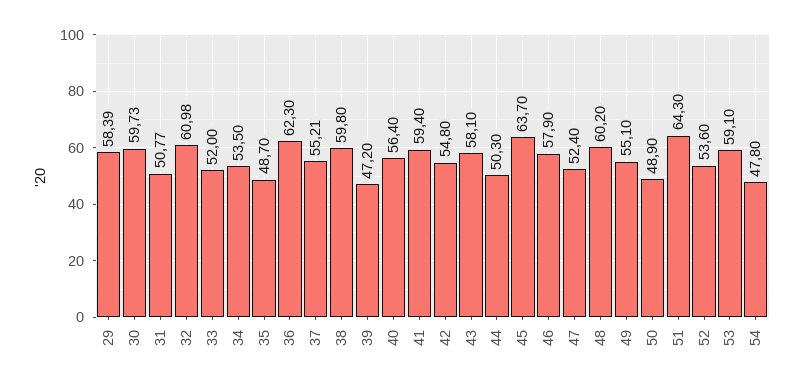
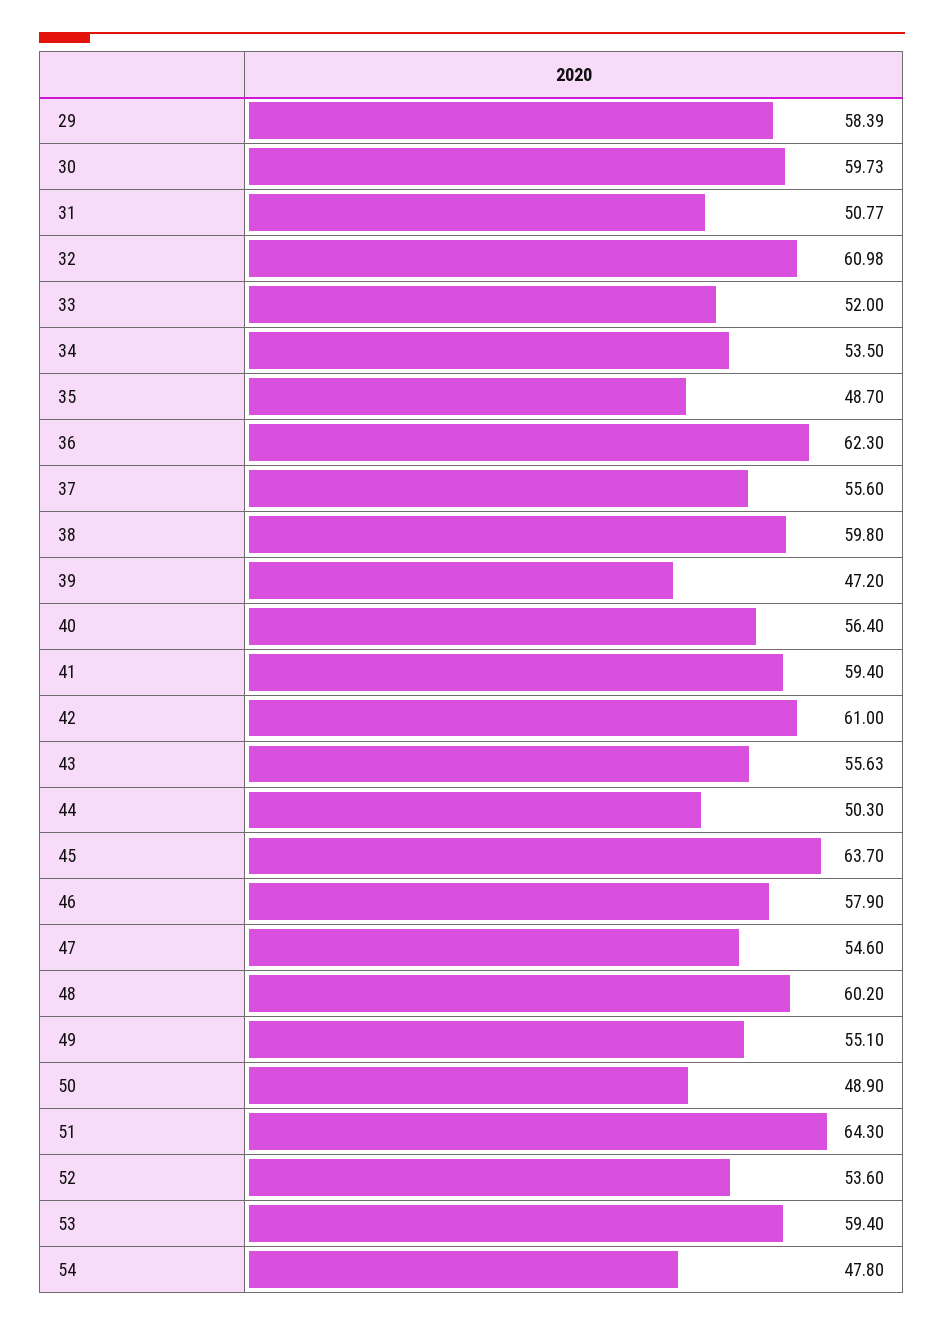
  {
    "29": 58.39,
    "30": 59.73,
    "31": 50.77,
    "32": 60.98,
    "33": 52,
    "34": 53.5,
    "35": 48.7,
    "36": 62.3,
-   "37": 55.21,
+   "37": 55.6,
    "38": 59.8,
    "39": 47.2,
    "40": 56.4,
    "41": 59.4,
-   "42": 54.8,
+   "42": 61,
-   "43": 58.1,
+   "43": 55.63,
    "44": 50.3,
    "45": 63.7,
    "46": 57.9,
-   "47": 52.4,
+   "47": 54.6,
    "48": 60.2,
    "49": 55.1,
    "50": 48.9,
    "51": 64.3,
    "52": 53.6,
-   "53": 59.1,
+   "53": 59.4,
    "54": 47.8
  }

